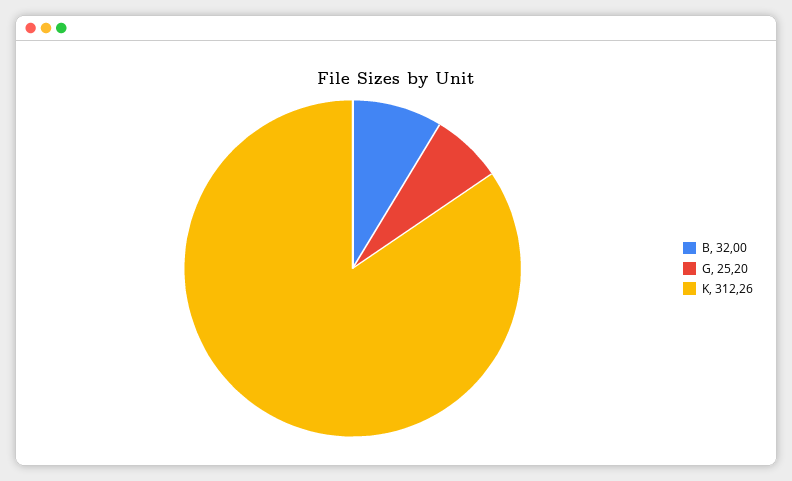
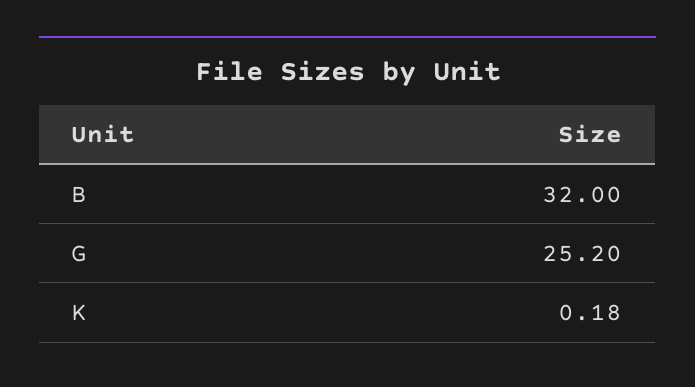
  {
    "B": 32,
    "G": 25.2,
-   "K": 312.26
+   "K": 0.18
  }

